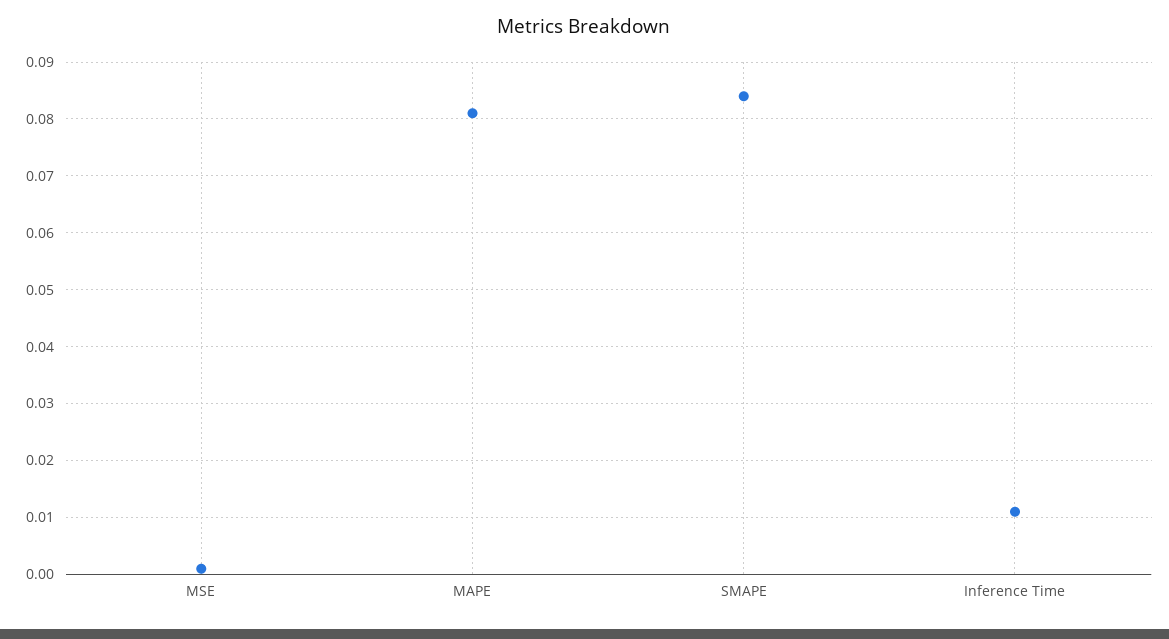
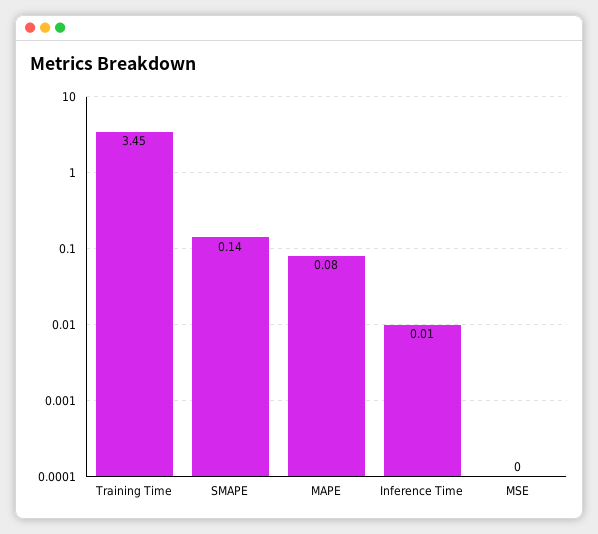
  {
    "MSE": 0,
    "MAPE": 0.08,
-   "SMAPE": 0.085,
+   "SMAPE": 0.14,
-   "Inference Time": 0.01
+   "Inference Time": 0.01,
+   "Training Time": 3.45
  }

